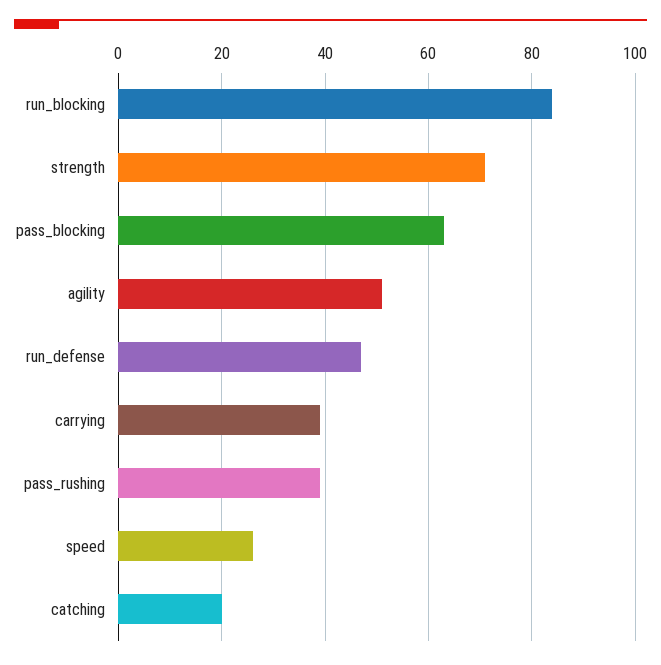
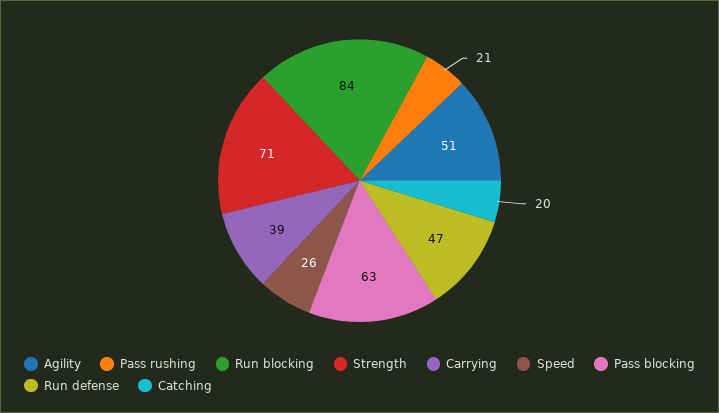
  {
    "run_blocking": 84,
    "strength": 71,
    "pass_blocking": 63,
    "agility": 51,
    "run_defense": 47,
    "carrying": 39,
-   "pass_rushing": 40,
+   "pass_rushing": 21,
    "speed": 26,
    "catching": 20
  }

